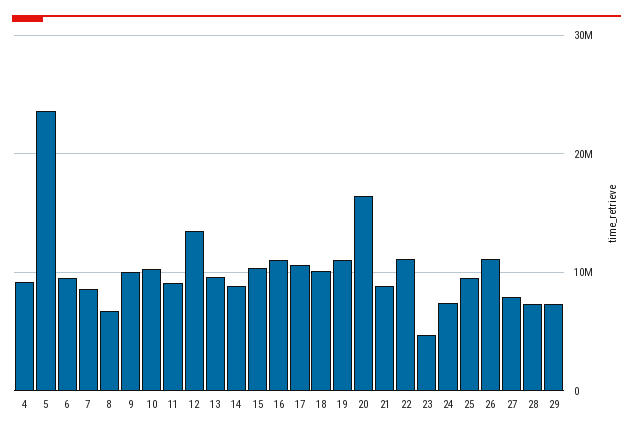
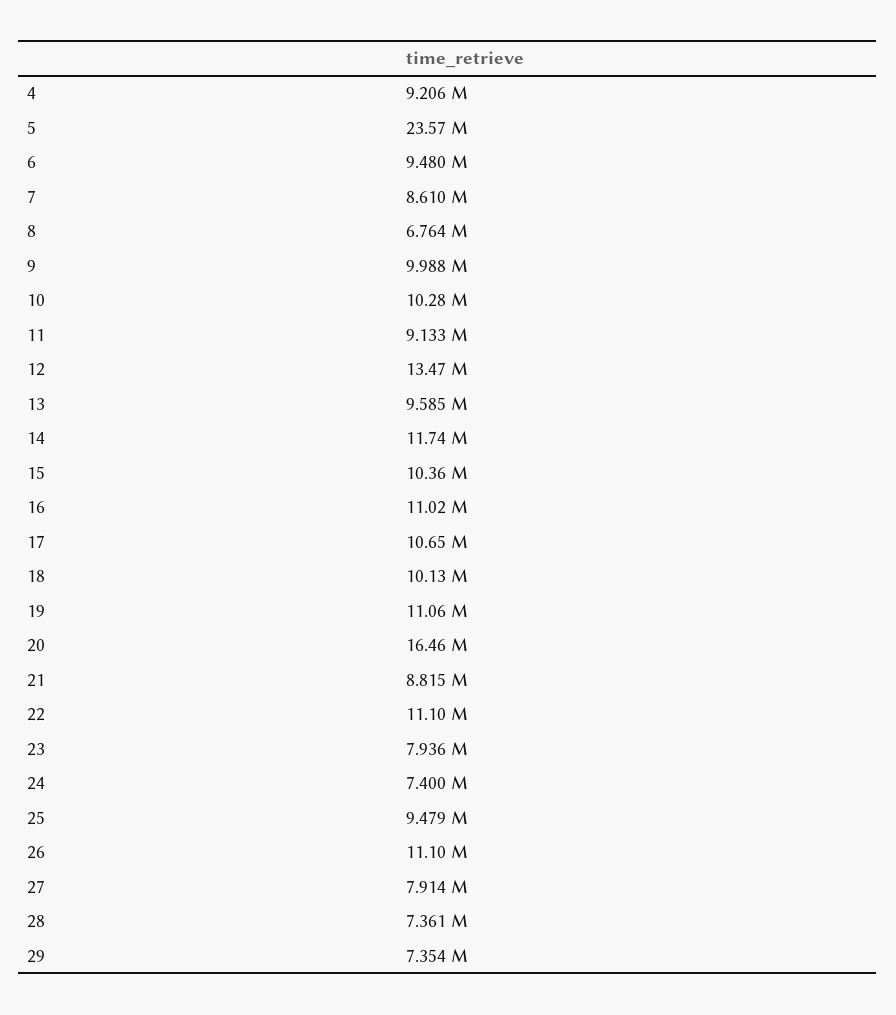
  {
    "4": 9206000,
    "5": 23570000,
    "6": 9480000,
    "7": 8610000,
    "8": 6764000,
    "9": 9988000,
    "10": 10280000,
    "11": 9133000,
    "12": 13470000,
    "13": 9585000,
-   "14": 9000000,
+   "14": 11740000,
    "15": 10360000,
    "16": 11020000,
    "17": 10650000,
    "18": 10130000,
    "19": 11060000,
    "20": 16460000,
    "21": 8815000,
    "22": 11100000,
-   "23": 5000000,
+   "23": 7936000,
    "24": 7400000,
    "25": 9479000,
    "26": 11100000,
    "27": 7914000,
    "28": 7361000,
    "29": 7354000
  }

